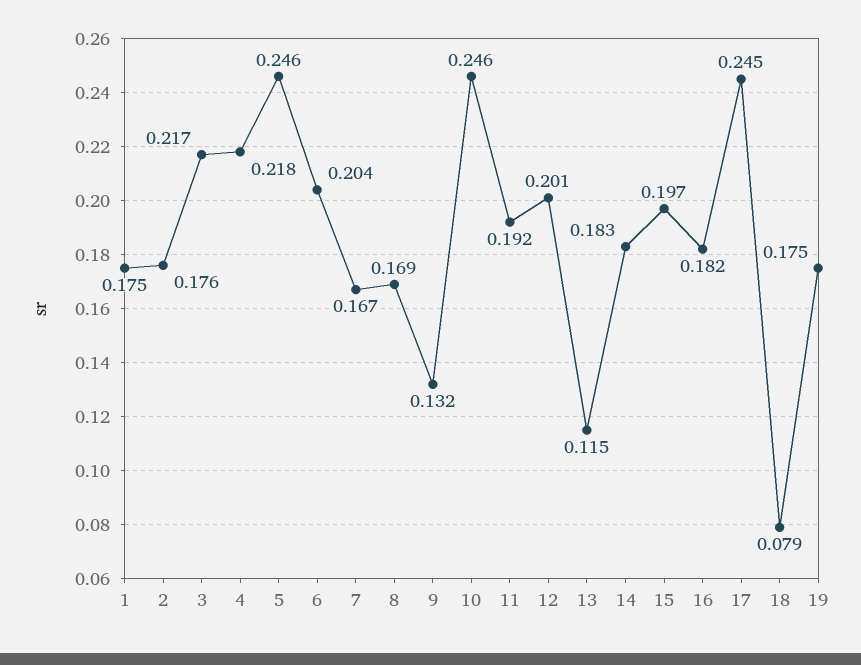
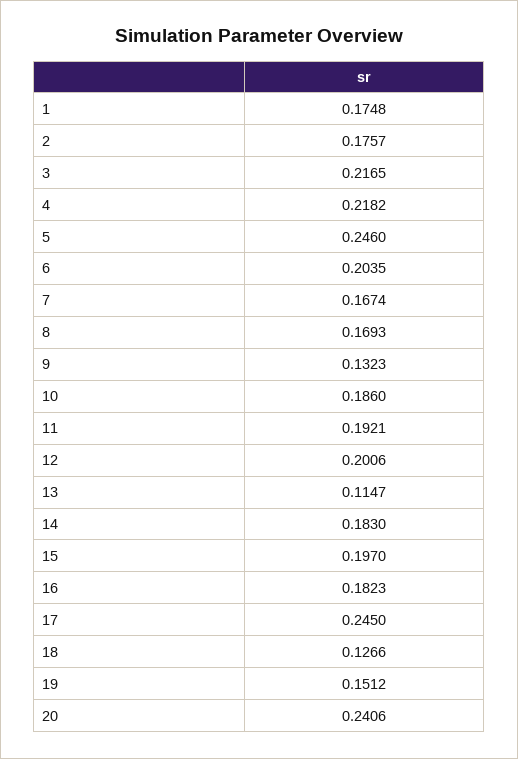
  {
    "1": 0.1748,
    "2": 0.1757,
    "3": 0.2165,
    "4": 0.2182,
    "5": 0.246,
    "6": 0.2035,
    "7": 0.1674,
    "8": 0.1693,
    "9": 0.1323,
-   "10": 0.246,
+   "10": 0.186,
    "11": 0.1921,
    "12": 0.2006,
    "13": 0.1147,
    "14": 0.183,
    "15": 0.197,
    "16": 0.1823,
    "17": 0.245,
-   "18": 0.079,
+   "18": 0.1266,
-   "19": 0.175
+   "19": 0.1512,
+   "20": 0.2406
  }

